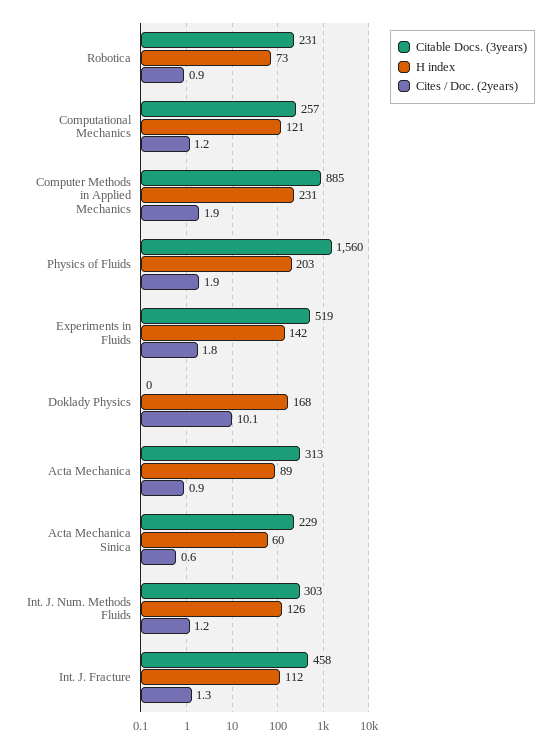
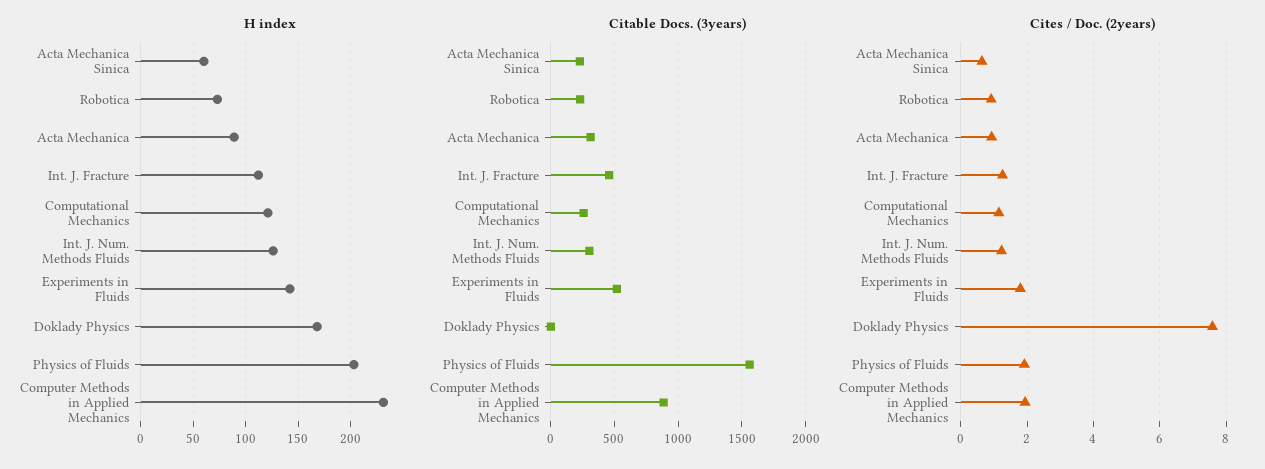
  {
    "Citable Docs. (3years)": {
      "Robotica": 231,
      "Computational Mechanics": 257,
      "Computer Methods in Applied Mechanics": 885,
      "Physics of Fluids": 1560,
      "Experiments in Fluids": 519,
      "Doklady Physics": 0,
      "Acta Mechanica": 313,
      "Acta Mechanica Sinica": 229,
      "Int. J. Num. Methods Fluids": 303,
      "Int. J. Fracture": 458
    },
    "H index": {
      "Robotica": 73,
      "Computational Mechanics": 121,
      "Computer Methods in Applied Mechanics": 231,
      "Physics of Fluids": 203,
      "Experiments in Fluids": 142,
      "Doklady Physics": 168,
      "Acta Mechanica": 89,
      "Acta Mechanica Sinica": 60,
      "Int. J. Num. Methods Fluids": 126,
      "Int. J. Fracture": 112
    },
    "Cites / Doc. (2years)": {
      "Robotica": 0.9,
      "Computational Mechanics": 1.2,
      "Computer Methods in Applied Mechanics": 1.9,
      "Physics of Fluids": 1.9,
      "Experiments in Fluids": 1.8,
-     "Doklady Physics": 10.1,
+     "Doklady Physics": 7.6,
      "Acta Mechanica": 0.9,
      "Acta Mechanica Sinica": 0.6,
      "Int. J. Num. Methods Fluids": 1.2,
      "Int. J. Fracture": 1.3
    }
  }

